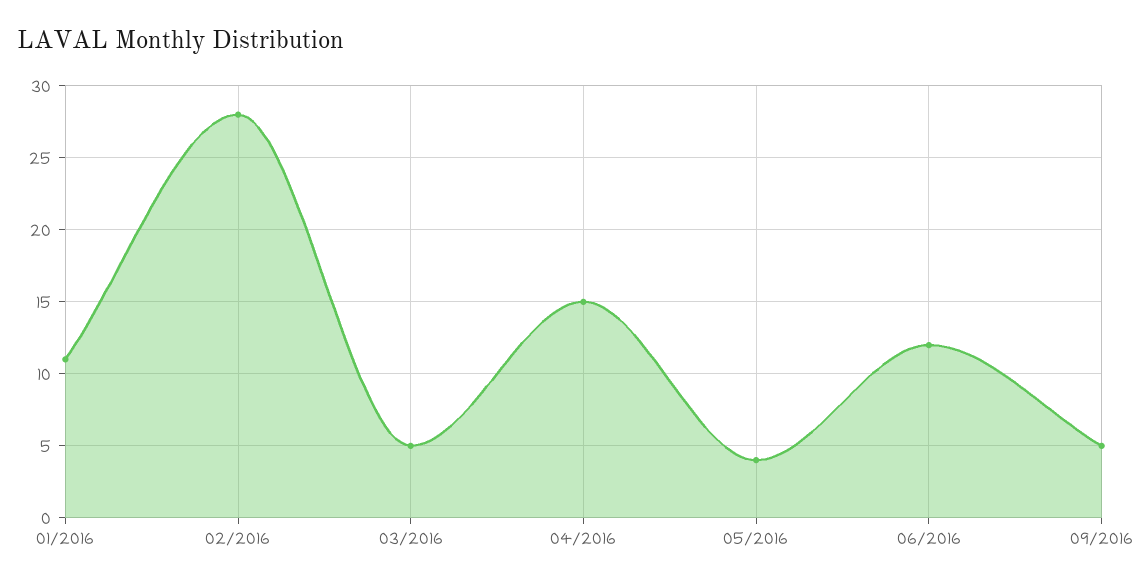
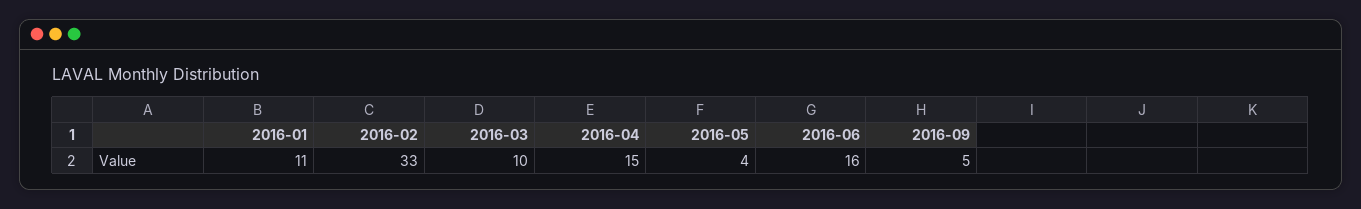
  {
    "01/2016": 11,
-   "02/2016": 28,
+   "02/2016": 33,
-   "03/2016": 5,
+   "03/2016": 10,
    "04/2016": 15,
    "05/2016": 4,
-   "06/2016": 12,
+   "06/2016": 16,
    "09/2016": 5
  }

